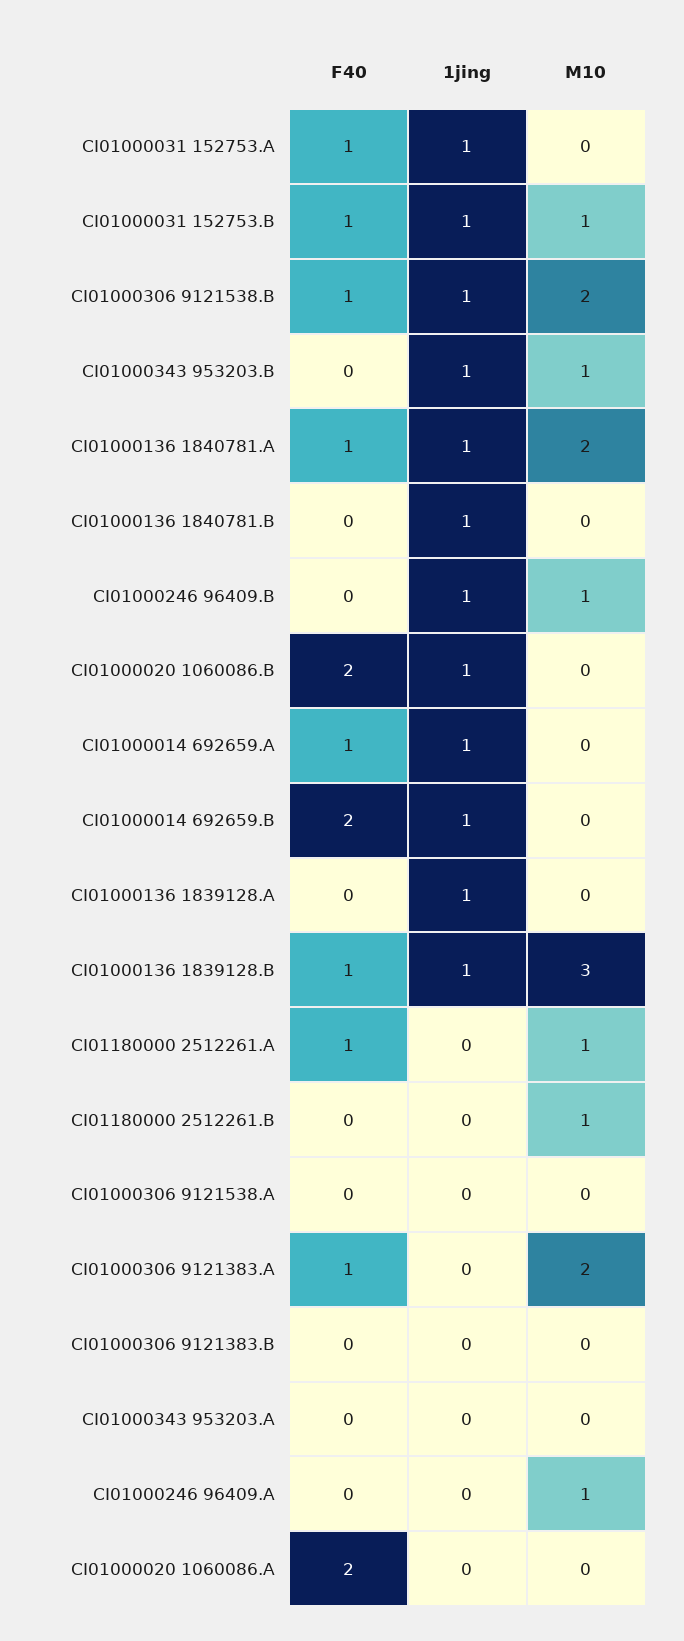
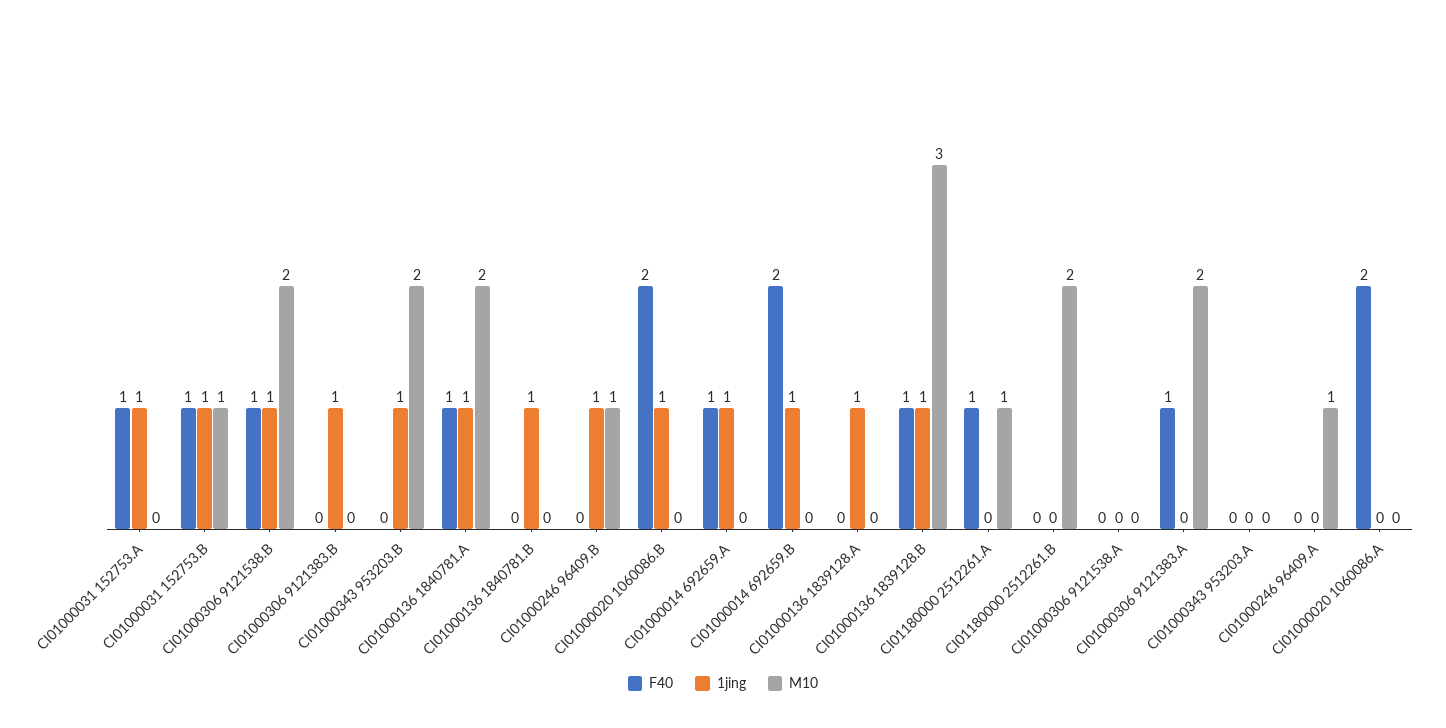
  {
    "F40": {
      "CI01000031 152753.A": 1,
      "CI01000031 152753.B": 1,
      "CI01000306 9121538.B": 1,
      "CI01000343 953203.B": 0,
      "CI01000136 1840781.A": 1,
      "CI01000136 1840781.B": 0,
      "CI01000246 96409.B": 0,
      "CI01000020 1060086.B": 2,
      "CI01000014 692659.A": 1,
      "CI01000014 692659.B": 2,
      "CI01000136 1839128.A": 0,
      "CI01000136 1839128.B": 1,
      "CI01180000 2512261.A": 1,
      "CI01180000 2512261.B": 0,
      "CI01000306 9121538.A": 0,
      "CI01000306 9121383.A": 1,
      "CI01000306 9121383.B": 0,
      "CI01000343 953203.A": 0,
      "CI01000246 96409.A": 0,
      "CI01000020 1060086.A": 2
    },
    "1jing": {
      "CI01000031 152753.A": 1,
      "CI01000031 152753.B": 1,
      "CI01000306 9121538.B": 1,
      "CI01000343 953203.B": 1,
      "CI01000136 1840781.A": 1,
      "CI01000136 1840781.B": 1,
      "CI01000246 96409.B": 1,
      "CI01000020 1060086.B": 1,
      "CI01000014 692659.A": 1,
      "CI01000014 692659.B": 1,
      "CI01000136 1839128.A": 1,
      "CI01000136 1839128.B": 1,
      "CI01180000 2512261.A": 0,
      "CI01180000 2512261.B": 0,
      "CI01000306 9121538.A": 0,
      "CI01000306 9121383.A": 0,
-     "CI01000306 9121383.B": 0,
+     "CI01000306 9121383.B": 1,
      "CI01000343 953203.A": 0,
      "CI01000246 96409.A": 0,
      "CI01000020 1060086.A": 0
    },
    "M10": {
      "CI01000031 152753.A": 0,
      "CI01000031 152753.B": 1,
      "CI01000306 9121538.B": 2,
-     "CI01000343 953203.B": 1,
+     "CI01000343 953203.B": 2,
      "CI01000136 1840781.A": 2,
      "CI01000136 1840781.B": 0,
      "CI01000246 96409.B": 1,
      "CI01000020 1060086.B": 0,
      "CI01000014 692659.A": 0,
      "CI01000014 692659.B": 0,
      "CI01000136 1839128.A": 0,
      "CI01000136 1839128.B": 3,
      "CI01180000 2512261.A": 1,
-     "CI01180000 2512261.B": 1,
+     "CI01180000 2512261.B": 2,
      "CI01000306 9121538.A": 0,
      "CI01000306 9121383.A": 2,
      "CI01000306 9121383.B": 0,
      "CI01000343 953203.A": 0,
      "CI01000246 96409.A": 1,
      "CI01000020 1060086.A": 0
    }
  }

